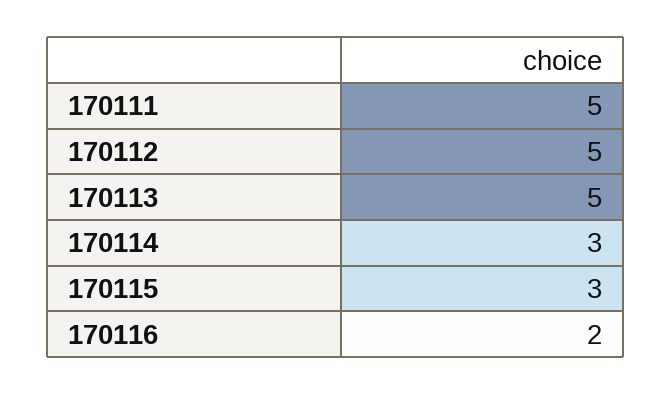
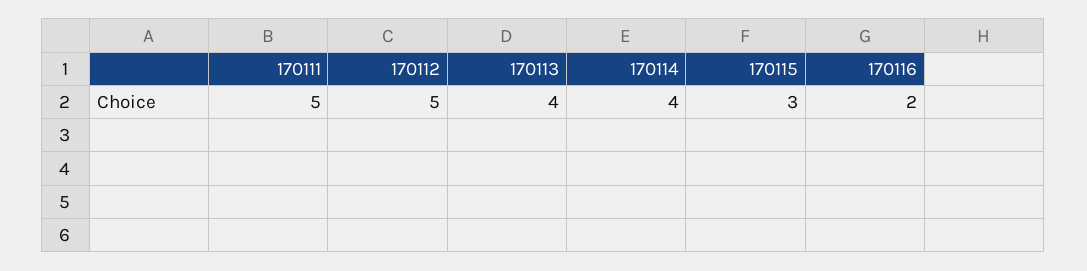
  {
    "170111": 5,
    "170112": 5,
-   "170113": 5,
+   "170113": 4,
-   "170114": 3,
+   "170114": 4,
    "170115": 3,
    "170116": 2
  }

